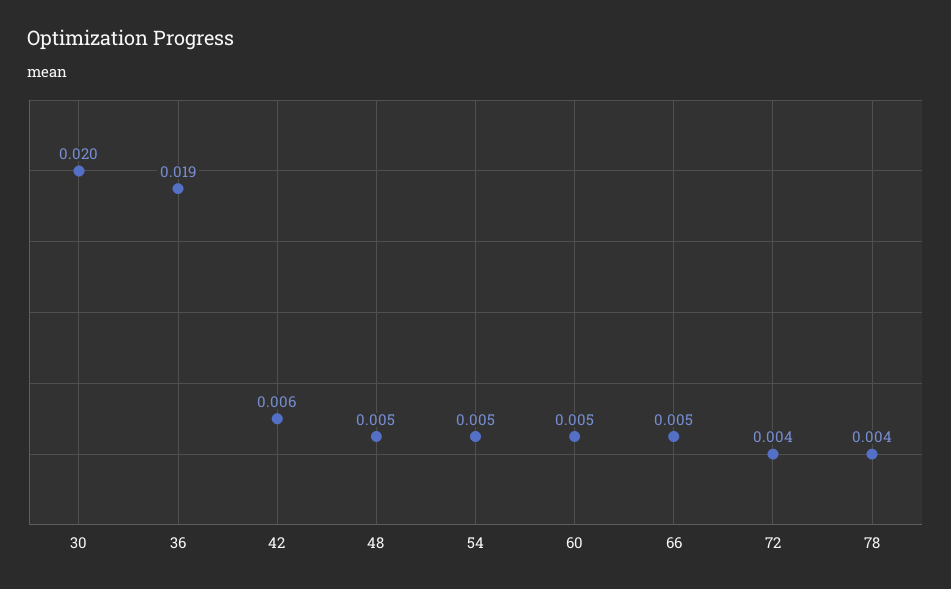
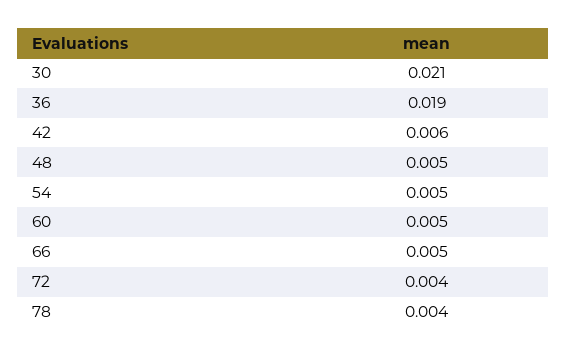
  {
-   "30": 0.02,
+   "30": 0.021,
    "36": 0.019,
    "42": 0.006,
    "48": 0.005,
    "54": 0.005,
    "60": 0.005,
    "66": 0.005,
    "72": 0.004,
    "78": 0.004
  }

